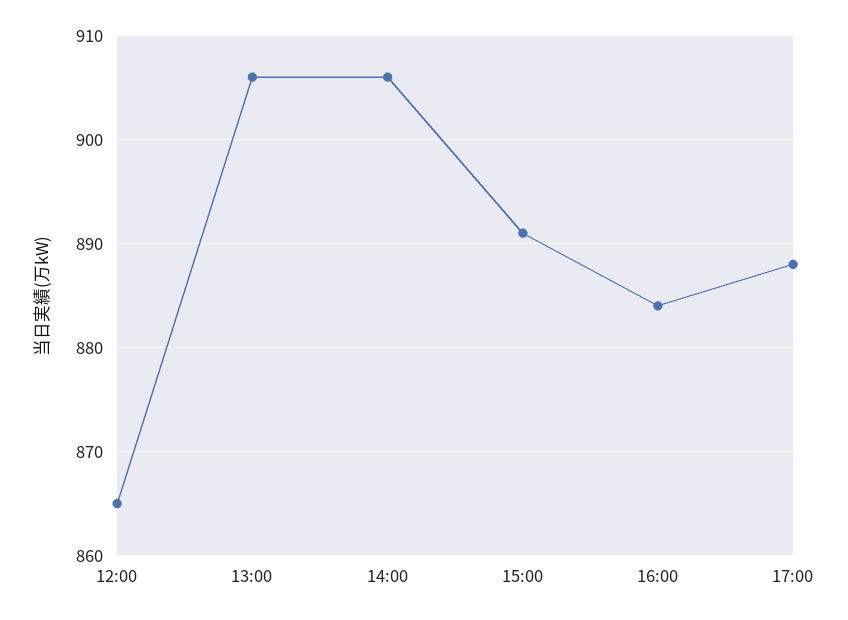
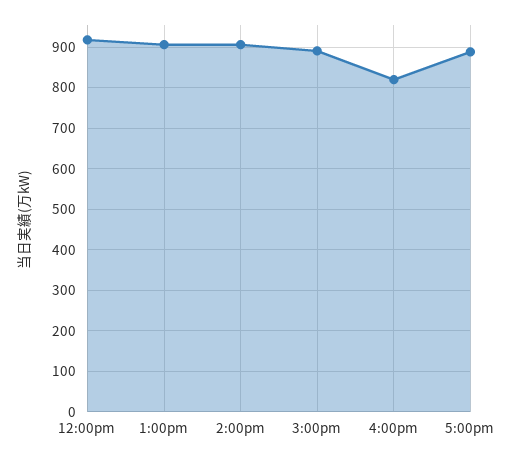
  {
-   "12:00": 865,
+   "12:00": 920,
    "13:00": 906,
    "14:00": 906,
    "15:00": 891,
-   "16:00": 884,
+   "16:00": 820,
    "17:00": 888
  }

